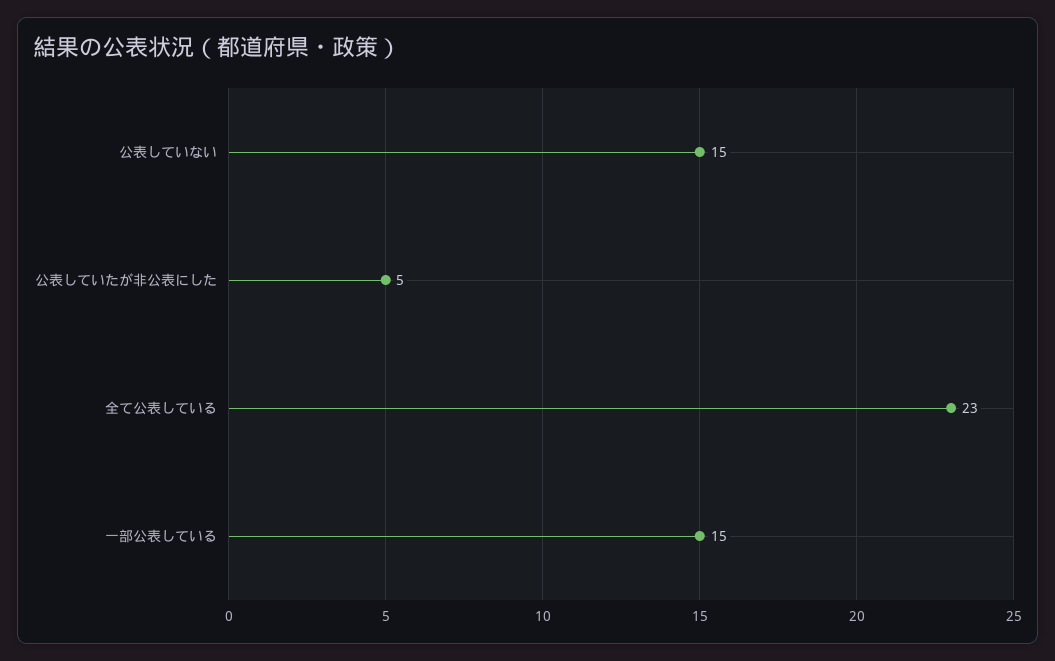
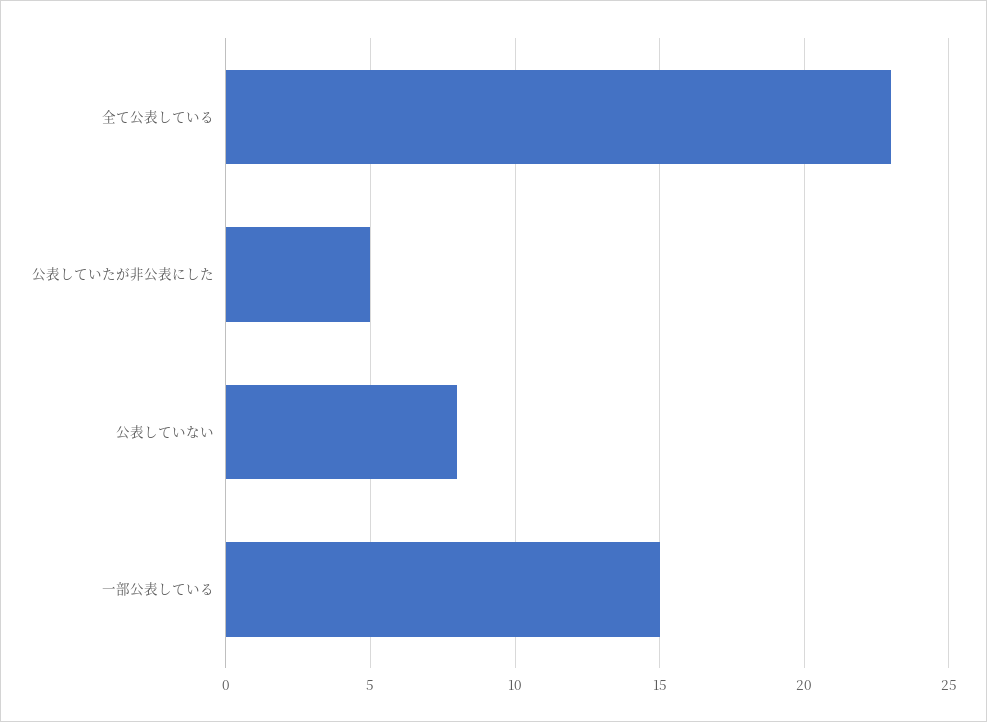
  {
-   "公表していない": 15,
+   "公表していない": 8,
    "公表していたが非公表にした": 5,
    "全て公表している": 23,
    "一部公表している": 15
  }

